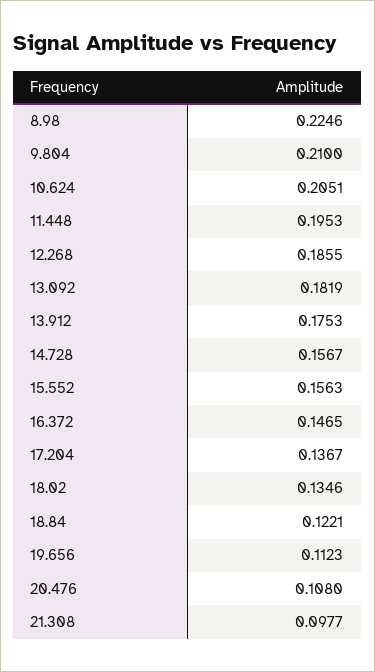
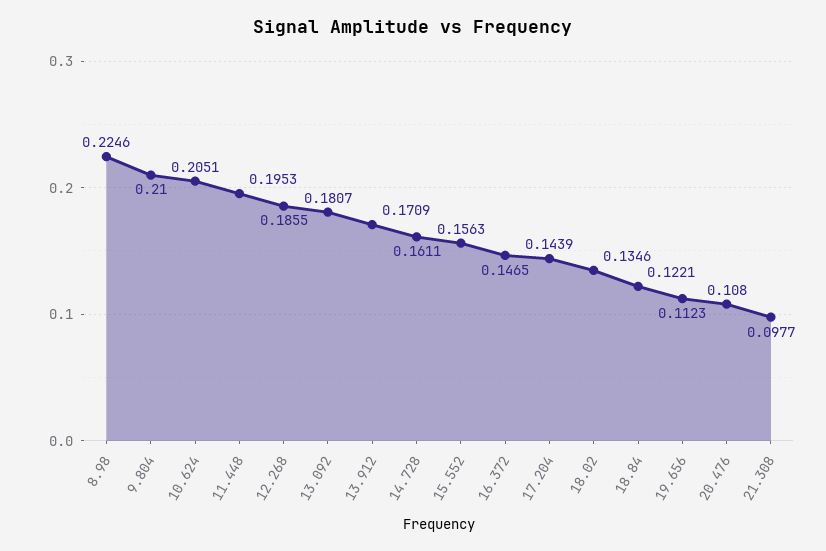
  {
    "8.98": 0.2246,
    "9.804": 0.21,
    "10.624": 0.2051,
    "11.448": 0.1953,
    "12.268": 0.1855,
-   "13.092": 0.1819,
+   "13.092": 0.1807,
-   "13.912": 0.1753,
+   "13.912": 0.1709,
-   "14.728": 0.1567,
+   "14.728": 0.1611,
    "15.552": 0.1563,
    "16.372": 0.1465,
-   "17.204": 0.1367,
+   "17.204": 0.1439,
    "18.02": 0.1346,
    "18.84": 0.1221,
    "19.656": 0.1123,
    "20.476": 0.108,
    "21.308": 0.0977
  }

